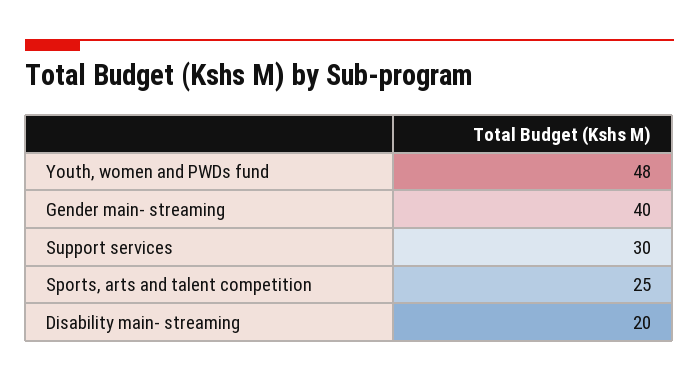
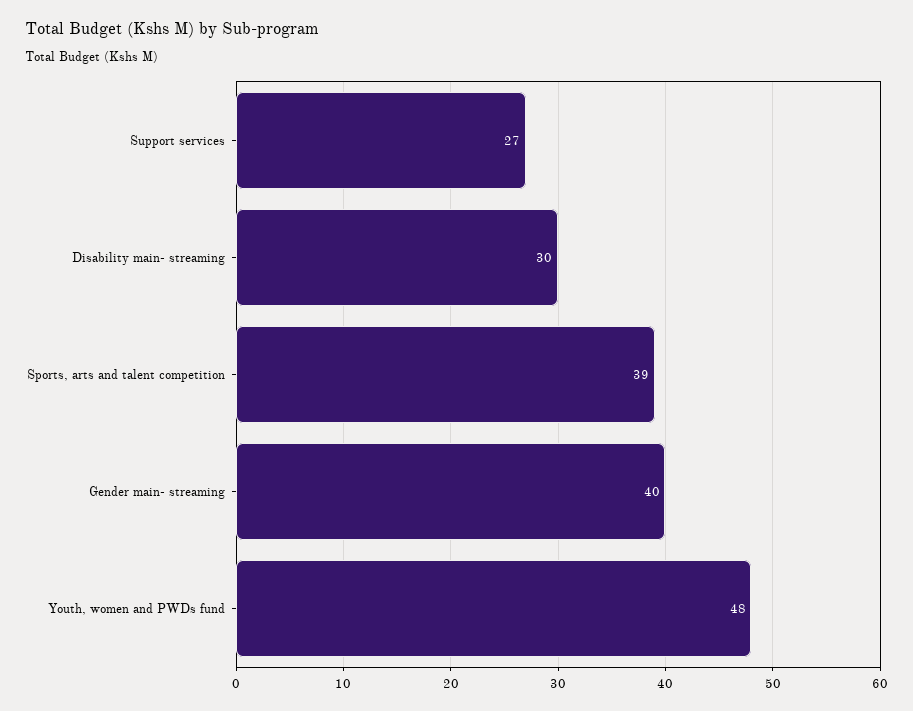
  {
    "Youth, women and PWDs fund": 48,
    "Gender main- streaming": 40,
-   "Support services": 30,
+   "Support services": 27,
-   "Sports, arts and talent competition": 25,
+   "Sports, arts and talent competition": 39,
-   "Disability main- streaming": 20
+   "Disability main- streaming": 30
  }

